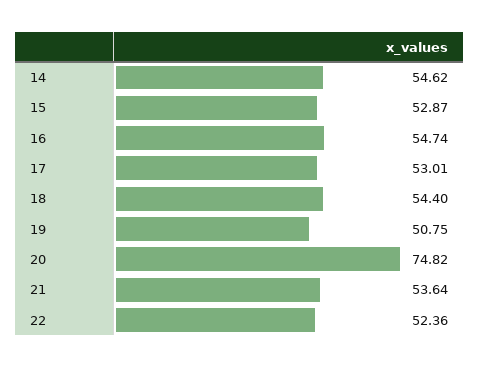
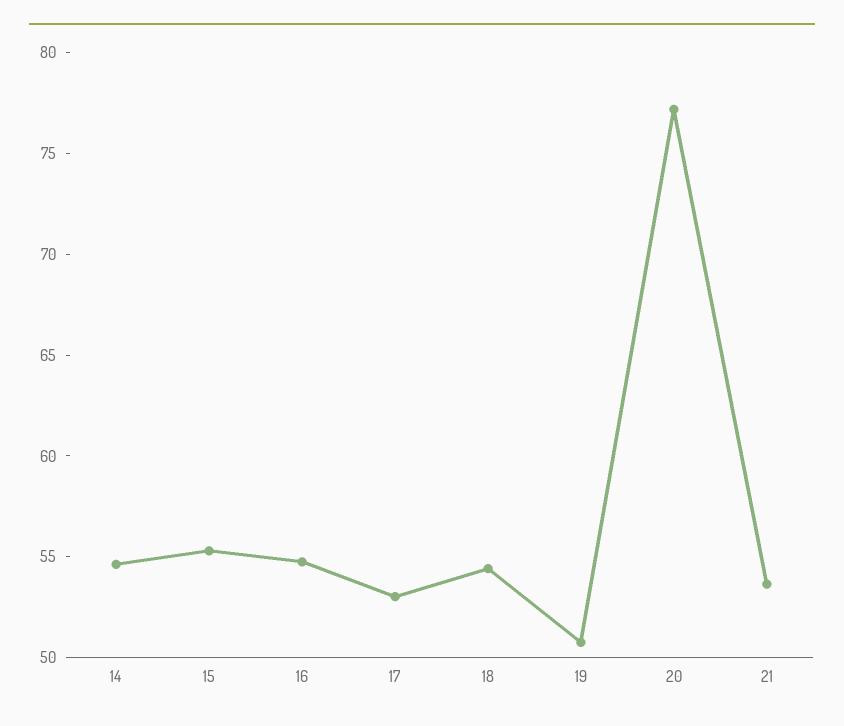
  {
    "14": 54.62,
-   "15": 52.87,
+   "15": 55,
    "16": 54.74,
    "17": 53.01,
    "18": 54.4,
    "19": 50.75,
-   "20": 74.82,
+   "20": 77,
-   "21": 53.64,
+   "21": 53.64
-   "22": 52.36
  }

